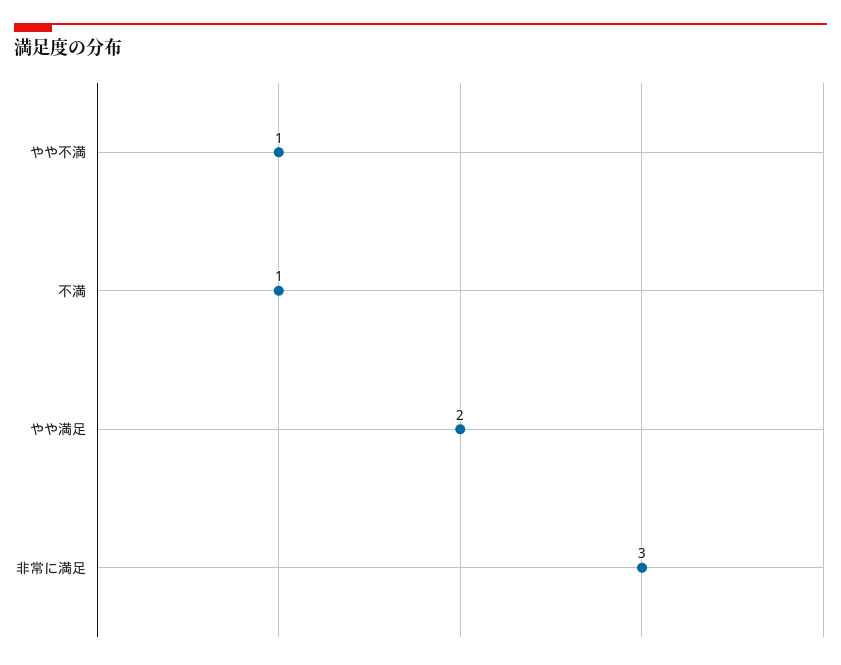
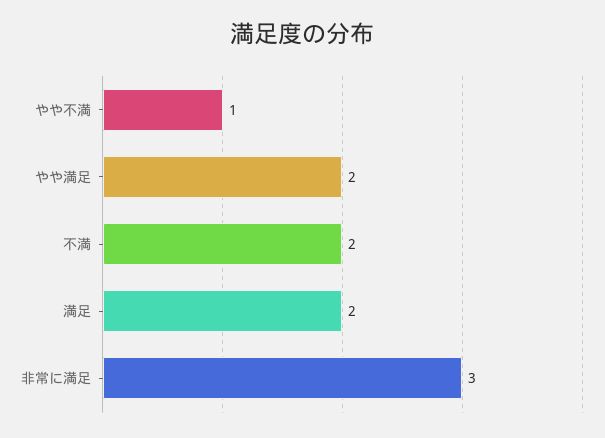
  {
    "やや不満": 1,
-   "不満": 1,
+   "不満": 2,
    "やや満足": 2,
-   "非常に満足": 3
+   "非常に満足": 3,
+   "満足": 2
  }

